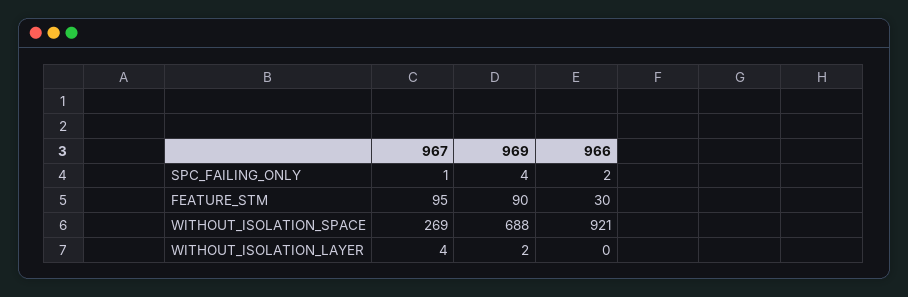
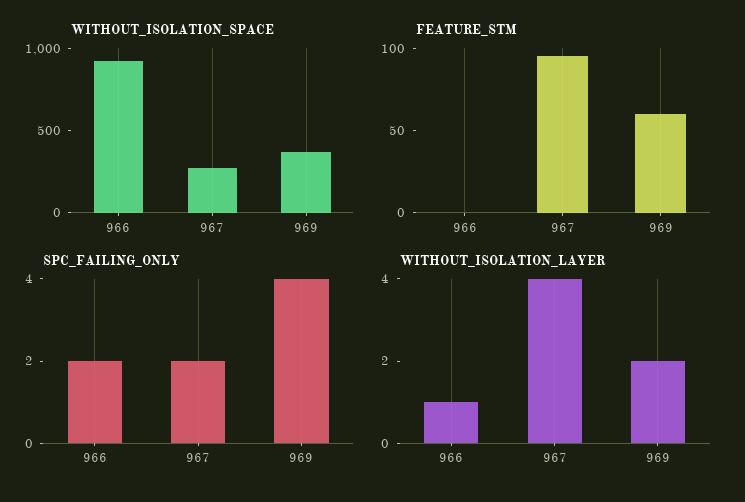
  {
    "SPC_FAILING_ONLY": {
-     "967": 1,
+     "967": 2,
      "969": 4,
      "966": 2
    },
    "FEATURE_STM": {
      "967": 95,
-     "969": 90,
+     "969": 60,
-     "966": 30
+     "966": 0
    },
    "WITHOUT_ISOLATION_SPACE": {
      "967": 269,
-     "969": 688,
+     "969": 400,
      "966": 921
    },
    "WITHOUT_ISOLATION_LAYER": {
      "967": 4,
      "969": 2,
-     "966": 0
+     "966": 1
    }
  }

